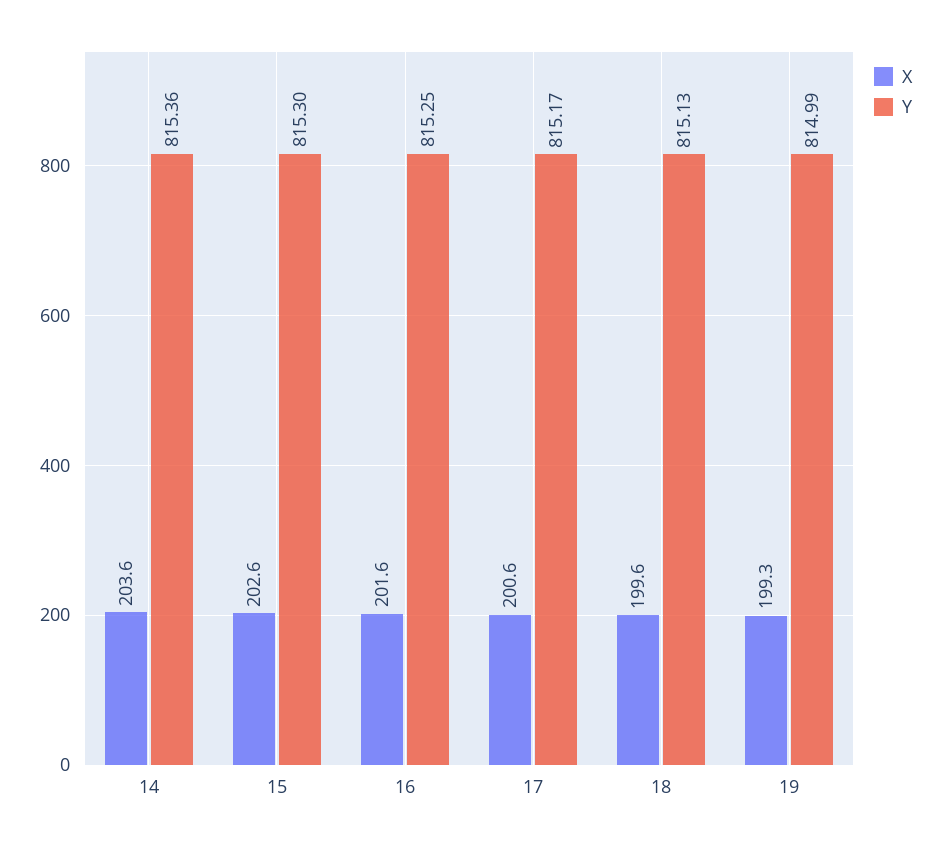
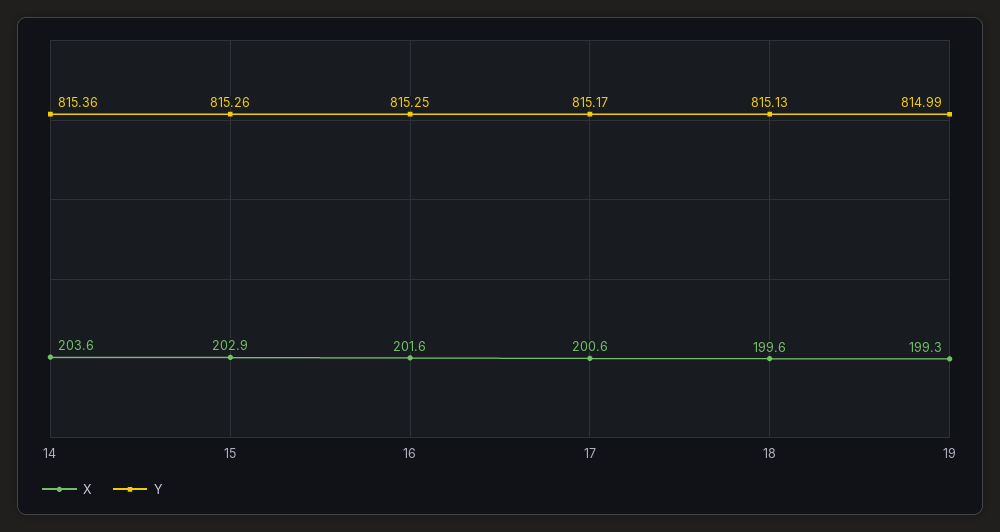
  {
    "X": {
      "14": 203.6,
-     "15": 202.6,
+     "15": 202.9,
      "16": 201.6,
      "17": 200.6,
      "18": 199.6,
      "19": 199.3
    },
    "Y": {
      "14": 815.36,
-     "15": 815.3,
+     "15": 815.26,
      "16": 815.25,
      "17": 815.17,
      "18": 815.13,
      "19": 814.99
    }
  }

